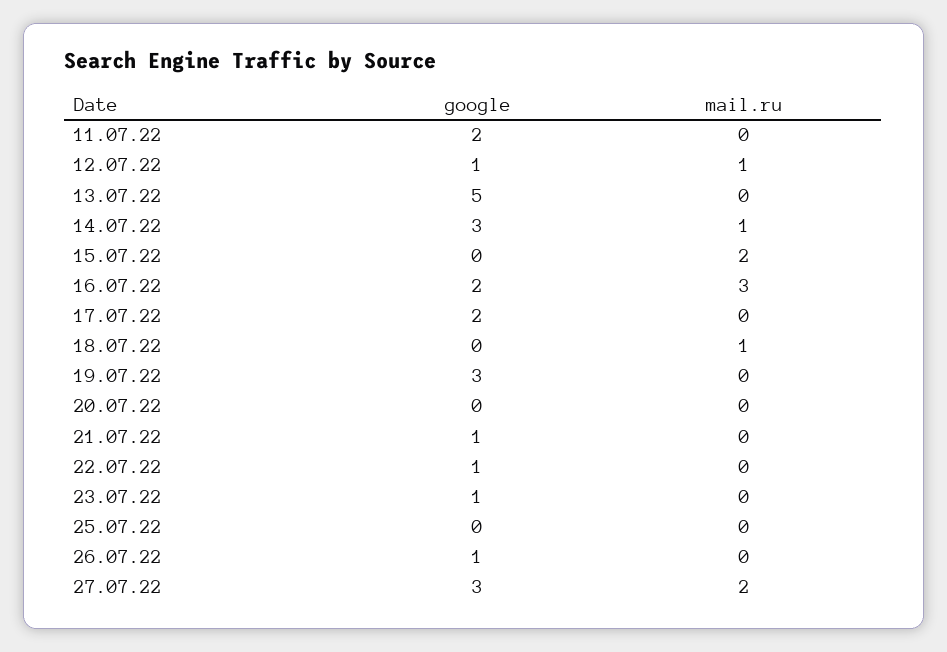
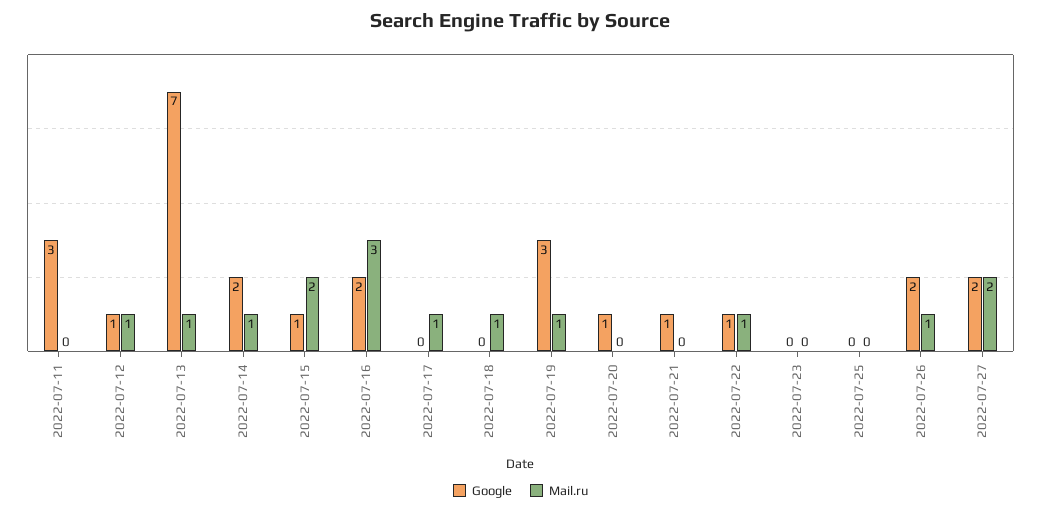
  {
    "google": {
-     "11.07.22": 2,
+     "11.07.22": 3,
      "12.07.22": 1,
-     "13.07.22": 5,
+     "13.07.22": 7,
-     "14.07.22": 3,
+     "14.07.22": 2,
-     "15.07.22": 0,
+     "15.07.22": 1,
      "16.07.22": 2,
-     "17.07.22": 2,
+     "17.07.22": 0,
      "18.07.22": 0,
      "19.07.22": 3,
-     "20.07.22": 0,
+     "20.07.22": 1,
      "21.07.22": 1,
      "22.07.22": 1,
-     "23.07.22": 1,
+     "23.07.22": 0,
      "25.07.22": 0,
-     "26.07.22": 1,
+     "26.07.22": 2,
-     "27.07.22": 3
+     "27.07.22": 2
    },
    "mail.ru": {
      "11.07.22": 0,
      "12.07.22": 1,
-     "13.07.22": 0,
+     "13.07.22": 1,
      "14.07.22": 1,
      "15.07.22": 2,
      "16.07.22": 3,
-     "17.07.22": 0,
+     "17.07.22": 1,
      "18.07.22": 1,
-     "19.07.22": 0,
+     "19.07.22": 1,
      "20.07.22": 0,
      "21.07.22": 0,
-     "22.07.22": 0,
+     "22.07.22": 1,
      "23.07.22": 0,
      "25.07.22": 0,
-     "26.07.22": 0,
+     "26.07.22": 1,
      "27.07.22": 2
    }
  }

